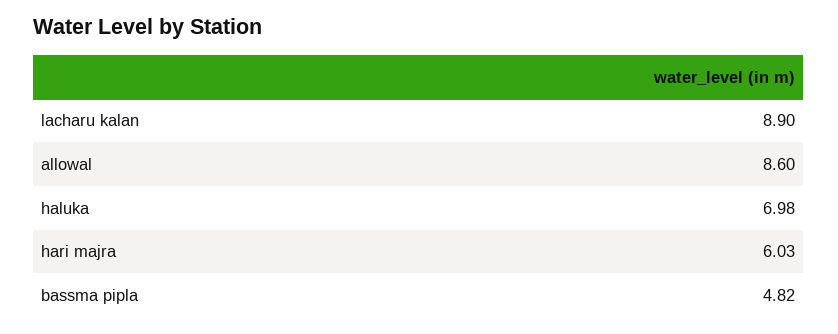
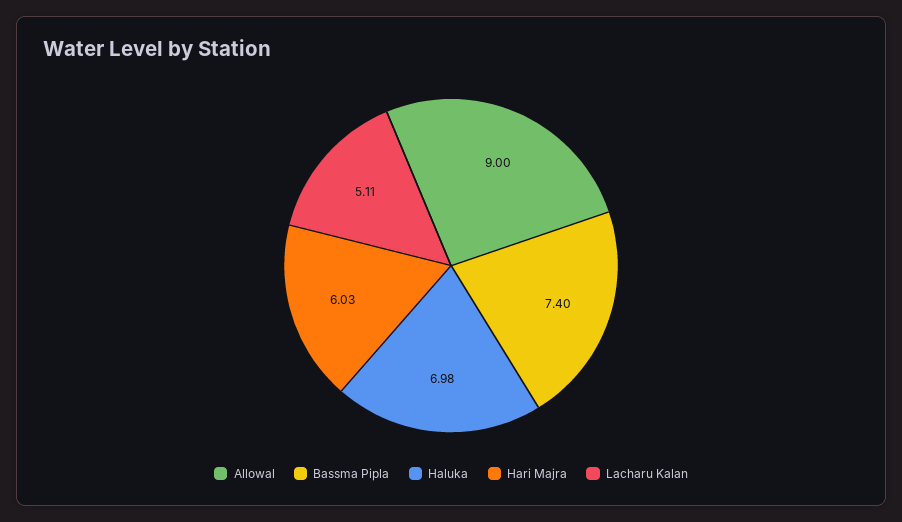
  {
-   "lacharu kalan": 8.9,
+   "lacharu kalan": 5.11,
-   "allowal": 8.6,
+   "allowal": 9,
    "haluka": 6.98,
    "hari majra": 6.03,
-   "bassma pipla": 4.82
+   "bassma pipla": 7.4
  }

